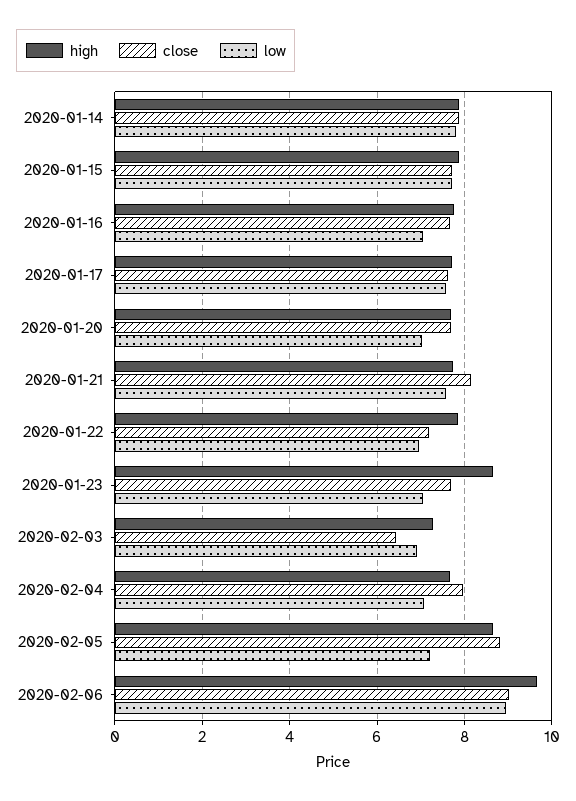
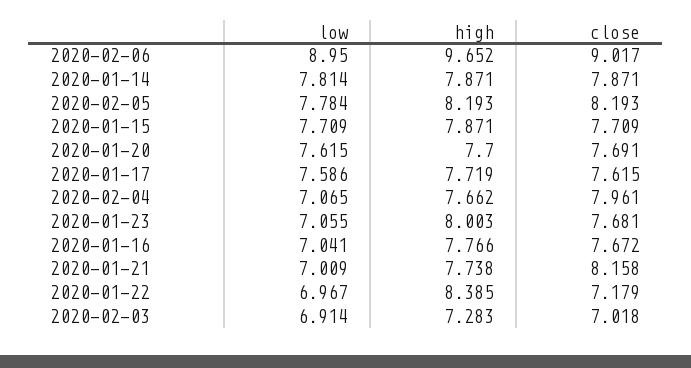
  {
    "high": {
      "2020-01-14": 7.871,
      "2020-01-15": 7.871,
      "2020-01-16": 7.766,
      "2020-01-17": 7.719,
      "2020-01-20": 7.7,
      "2020-01-21": 7.738,
-     "2020-01-22": 7.8,
+     "2020-01-22": 8.385,
-     "2020-01-23": 8.6,
+     "2020-01-23": 8.003,
      "2020-02-03": 7.283,
      "2020-02-04": 7.662,
-     "2020-02-05": 8.6,
+     "2020-02-05": 8.193,
      "2020-02-06": 9.652
    },
    "close": {
      "2020-01-14": 7.871,
      "2020-01-15": 7.709,
      "2020-01-16": 7.672,
      "2020-01-17": 7.615,
      "2020-01-20": 7.691,
      "2020-01-21": 8.158,
      "2020-01-22": 7.179,
      "2020-01-23": 7.681,
-     "2020-02-03": 6.4,
+     "2020-02-03": 7.018,
      "2020-02-04": 7.961,
-     "2020-02-05": 8.8,
+     "2020-02-05": 8.193,
      "2020-02-06": 9.017
    },
    "low": {
      "2020-01-14": 7.814,
      "2020-01-15": 7.709,
      "2020-01-16": 7.041,
      "2020-01-17": 7.586,
-     "2020-01-20": 7,
+     "2020-01-20": 7.615,
-     "2020-01-21": 7.6,
+     "2020-01-21": 7.009,
      "2020-01-22": 6.967,
      "2020-01-23": 7.055,
      "2020-02-03": 6.914,
      "2020-02-04": 7.065,
-     "2020-02-05": 7.2,
+     "2020-02-05": 7.784,
      "2020-02-06": 8.95
    }
  }

